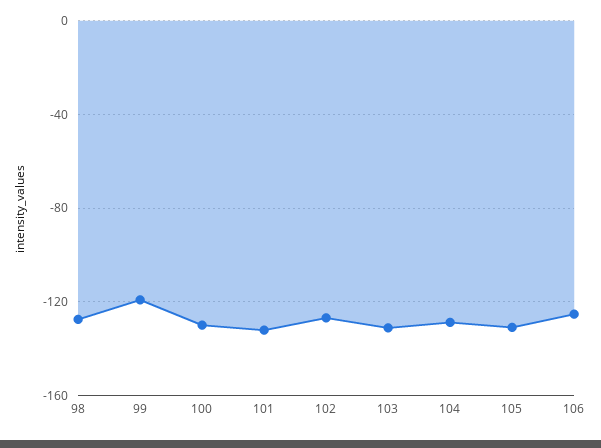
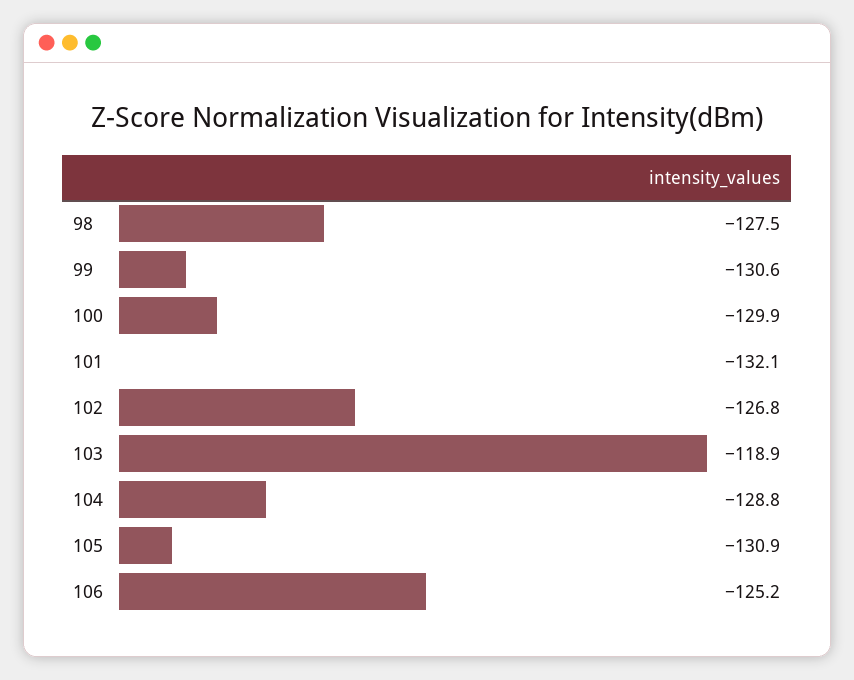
  {
    "98": -127.5,
-   "99": -120,
+   "99": -130.6,
    "100": -129.9,
    "101": -132.1,
    "102": -126.8,
-   "103": -130,
+   "103": -118.9,
    "104": -128.8,
    "105": -130.9,
    "106": -125.2
  }

